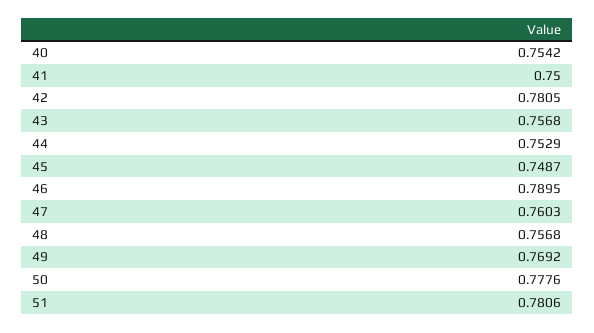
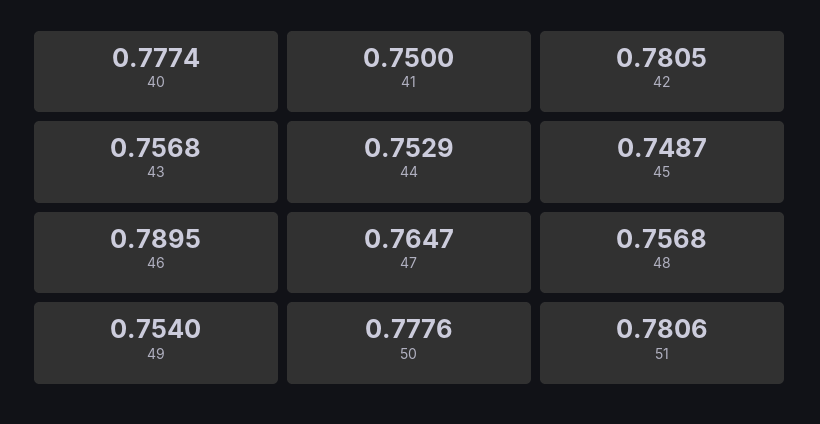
  {
-   "40": 0.7542,
+   "40": 0.7774,
    "41": 0.75,
    "42": 0.7805,
    "43": 0.7568,
    "44": 0.7529,
    "45": 0.7487,
    "46": 0.7895,
-   "47": 0.7603,
+   "47": 0.7647,
    "48": 0.7568,
-   "49": 0.7692,
+   "49": 0.754,
    "50": 0.7776,
    "51": 0.7806
  }

